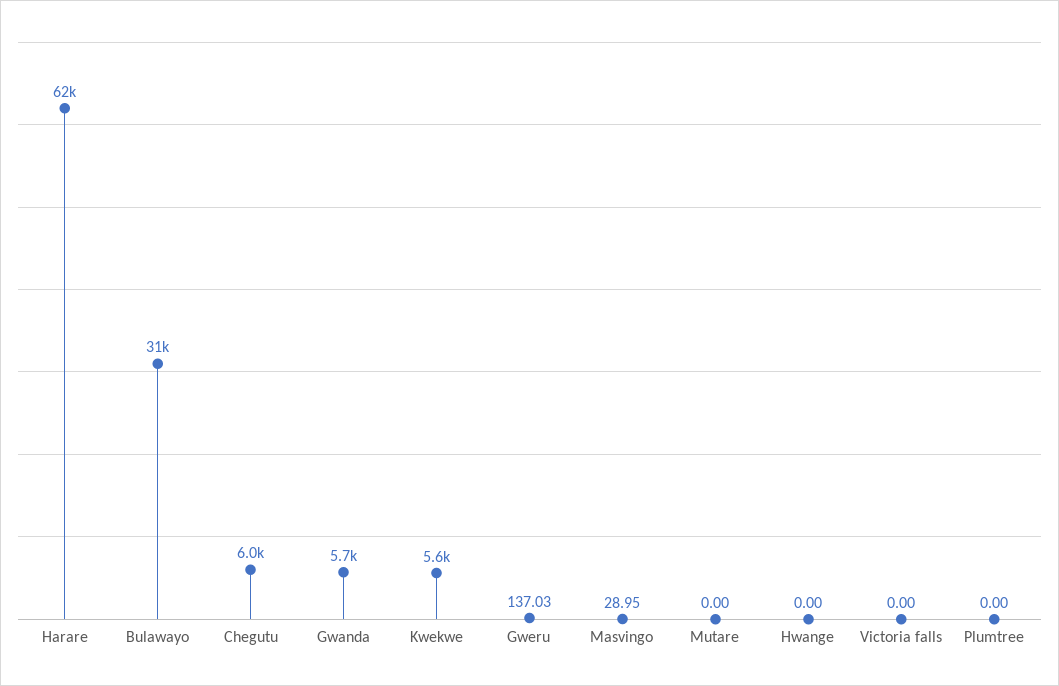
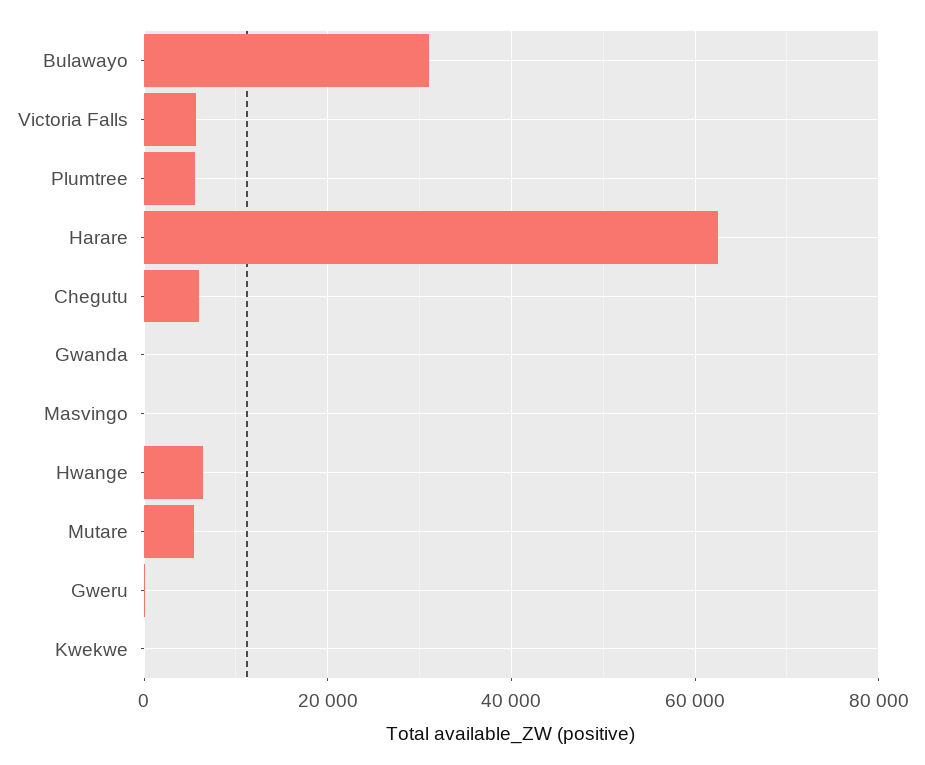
  {
    "Harare": 62000,
    "Bulawayo": 31000,
    "Chegutu": 6000,
-   "Gwanda": 5700,
+   "Gwanda": 0,
-   "Kwekwe": 5600,
+   "Kwekwe": 0,
    "Gweru": 137.03,
    "Masvingo": 28.95,
-   "Mutare": 0,
+   "Mutare": 6000,
-   "Hwange": 0,
+   "Hwange": 6000,
-   "Victoria falls": 0,
+   "Victoria falls": 6000,
-   "Plumtree": 0
+   "Plumtree": 6000
  }

